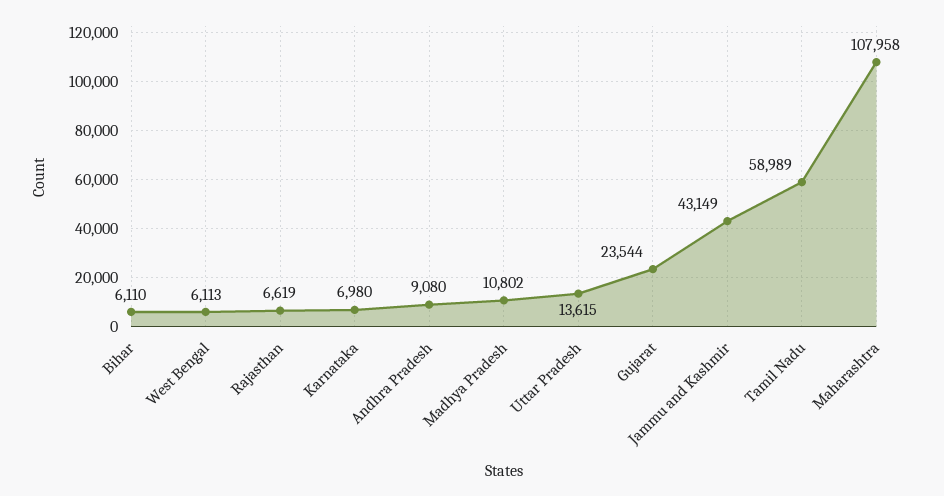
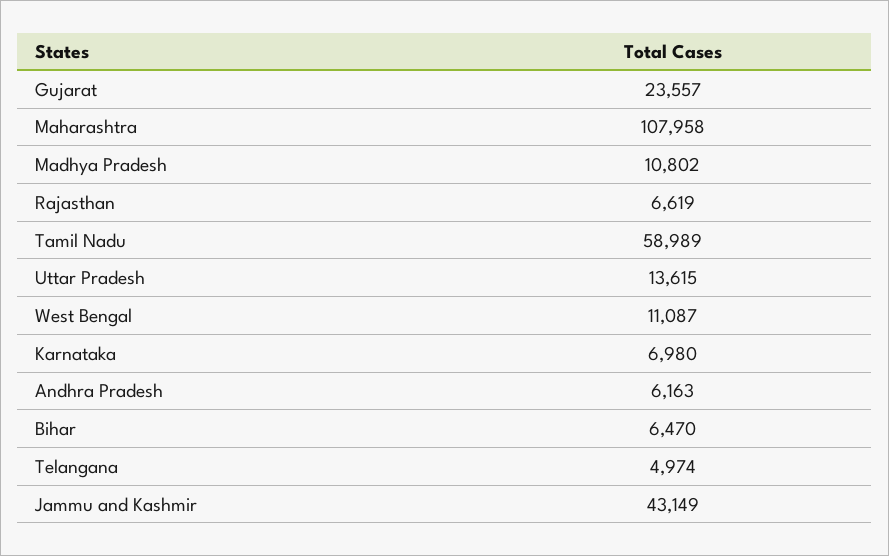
  {
-   "Bihar": 6110,
+   "Bihar": 6470,
-   "West Bengal": 6113,
+   "West Bengal": 11087,
    "Rajasthan": 6619,
    "Karnataka": 6980,
-   "Andhra Pradesh": 9080,
+   "Andhra Pradesh": 6163,
    "Madhya Pradesh": 10802,
    "Uttar Pradesh": 13615,
-   "Gujarat": 23544,
+   "Gujarat": 23557,
    "Jammu and Kashmir": 43149,
    "Tamil Nadu": 58989,
-   "Maharashtra": 107958
+   "Maharashtra": 107958,
+   "Telangana": 4974
  }

